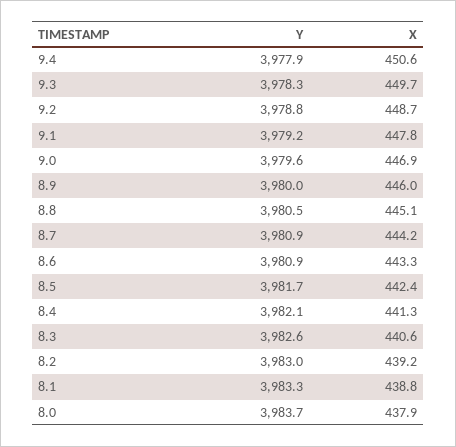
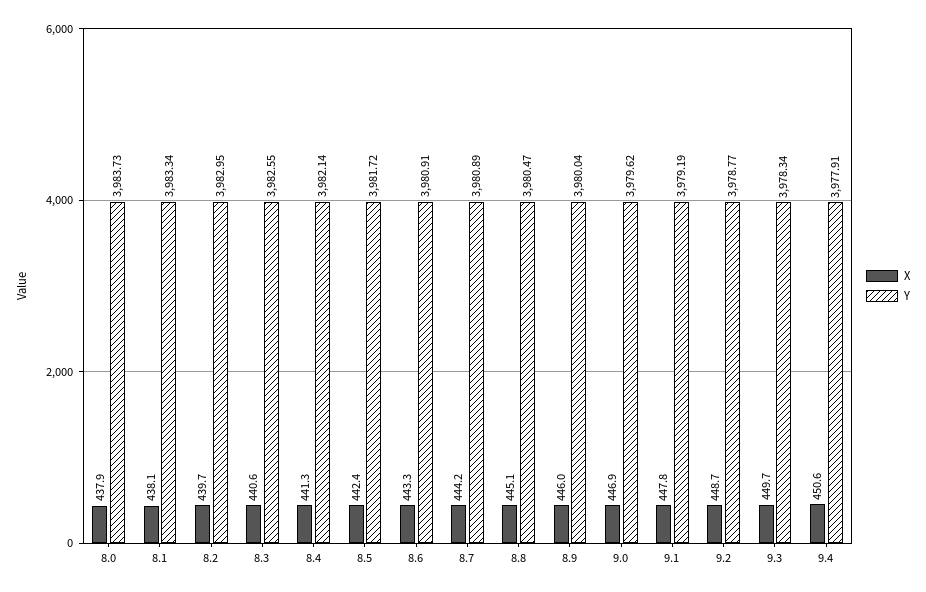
  {
    "Y": {
      "9.4": 3977.91,
      "9.3": 3978.34,
      "9.2": 3978.77,
      "9.1": 3979.19,
      "9.0": 3979.62,
      "8.9": 3980.04,
      "8.8": 3980.47,
      "8.7": 3980.89,
      "8.6": 3980.91,
      "8.5": 3981.72,
      "8.4": 3982.14,
      "8.3": 3982.55,
      "8.2": 3982.95,
      "8.1": 3983.34,
      "8.0": 3983.73
    },
    "X": {
      "9.4": 450.6,
      "9.3": 449.7,
      "9.2": 448.7,
      "9.1": 447.8,
      "9.0": 446.9,
      "8.9": 446,
      "8.8": 445.1,
      "8.7": 444.2,
      "8.6": 443.3,
      "8.5": 442.4,
      "8.4": 441.3,
      "8.3": 440.6,
-     "8.2": 439.2,
+     "8.2": 439.7,
-     "8.1": 438.8,
+     "8.1": 438.1,
      "8.0": 437.9
    }
  }

